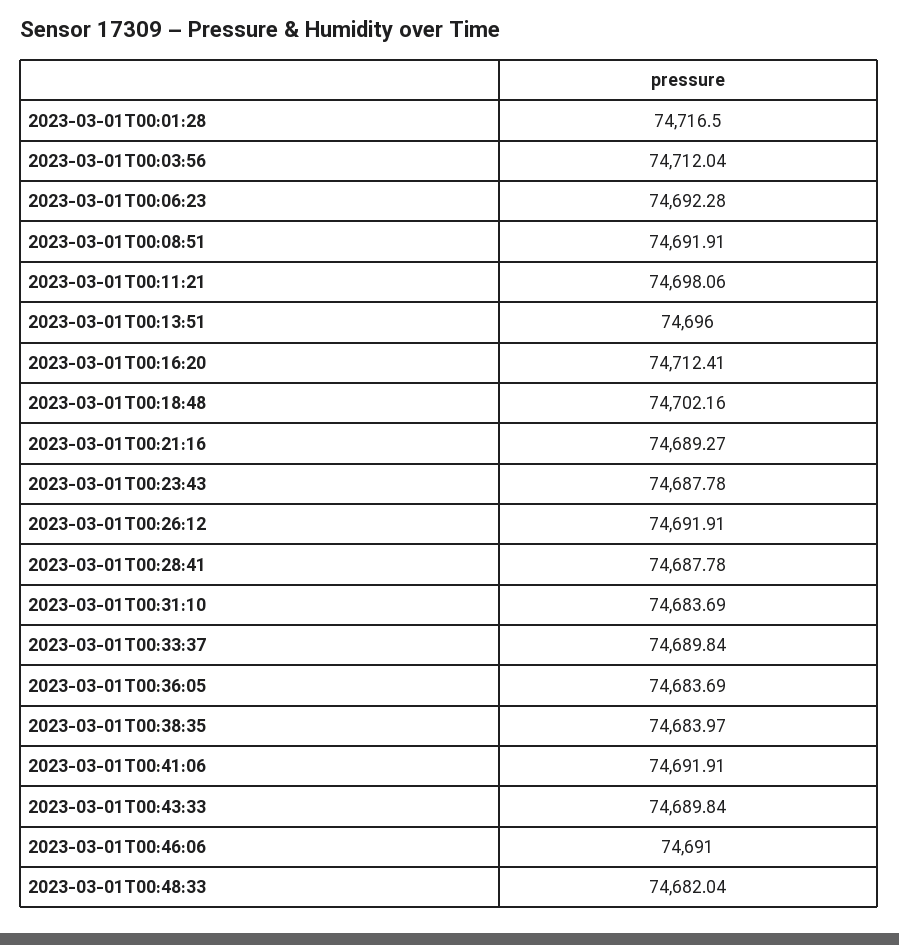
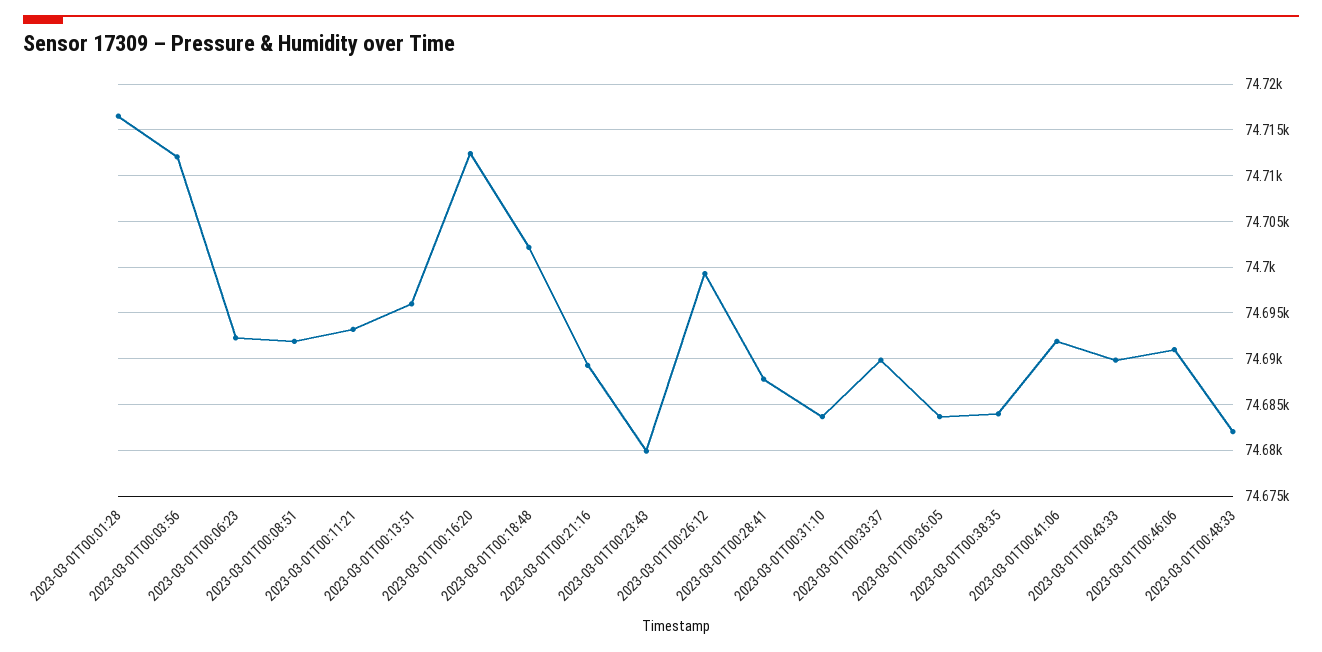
  {
    "2023-03-01T00:01:28": 74716.5,
    "2023-03-01T00:03:56": 74712.04,
    "2023-03-01T00:06:23": 74692.28,
    "2023-03-01T00:08:51": 74691.91,
-   "2023-03-01T00:11:21": 74698.06,
+   "2023-03-01T00:11:21": 74693,
    "2023-03-01T00:13:51": 74696,
    "2023-03-01T00:16:20": 74712.41,
    "2023-03-01T00:18:48": 74702.16,
    "2023-03-01T00:21:16": 74689.27,
-   "2023-03-01T00:23:43": 74687.78,
+   "2023-03-01T00:23:43": 74680,
-   "2023-03-01T00:26:12": 74691.91,
+   "2023-03-01T00:26:12": 74699,
    "2023-03-01T00:28:41": 74687.78,
    "2023-03-01T00:31:10": 74683.69,
    "2023-03-01T00:33:37": 74689.84,
    "2023-03-01T00:36:05": 74683.69,
    "2023-03-01T00:38:35": 74683.97,
    "2023-03-01T00:41:06": 74691.91,
    "2023-03-01T00:43:33": 74689.84,
    "2023-03-01T00:46:06": 74691,
    "2023-03-01T00:48:33": 74682.04
  }

